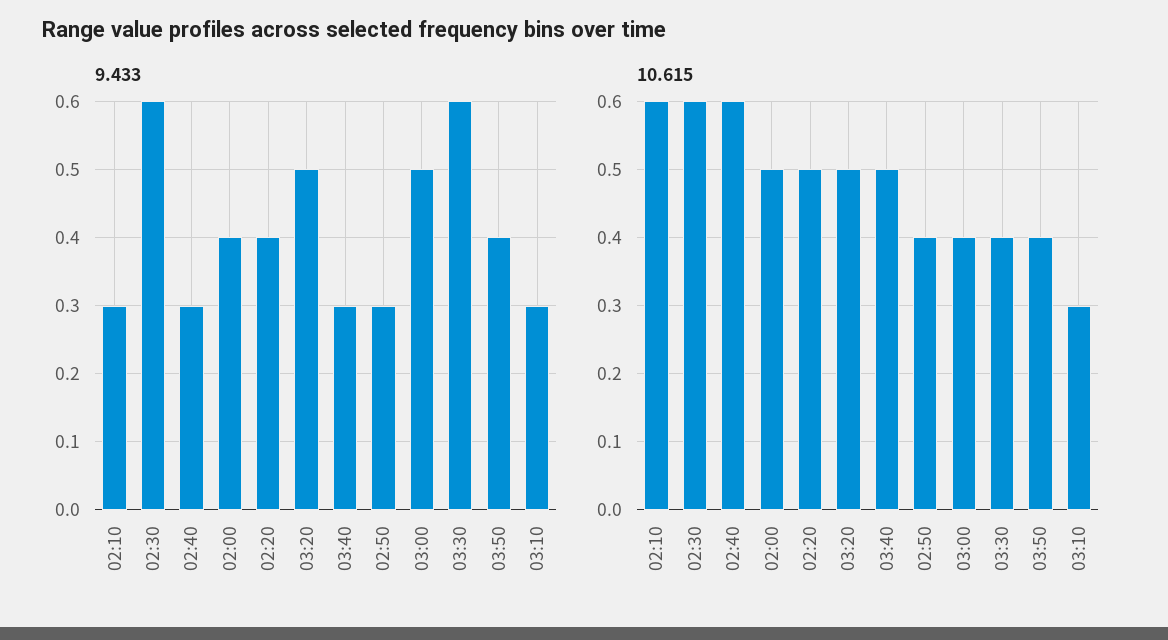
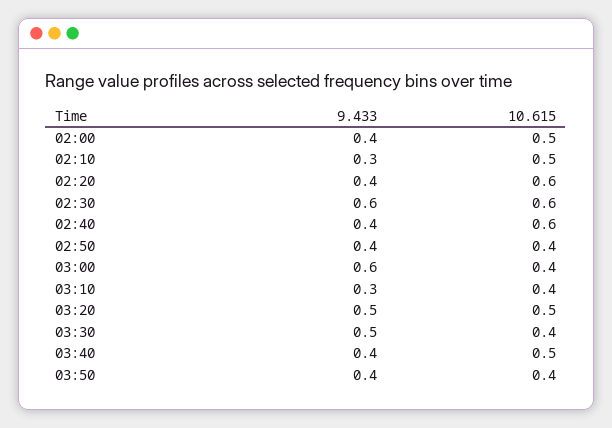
  {
    "9.433": {
      "02:10": 0.3,
      "02:30": 0.6,
-     "02:40": 0.3,
+     "02:40": 0.4,
      "02:00": 0.4,
      "02:20": 0.4,
      "03:20": 0.5,
-     "03:40": 0.3,
+     "03:40": 0.4,
-     "02:50": 0.3,
+     "02:50": 0.4,
-     "03:00": 0.5,
+     "03:00": 0.6,
-     "03:30": 0.6,
+     "03:30": 0.5,
      "03:50": 0.4,
      "03:10": 0.3
    },
    "10.615": {
-     "02:10": 0.6,
+     "02:10": 0.5,
      "02:30": 0.6,
      "02:40": 0.6,
      "02:00": 0.5,
-     "02:20": 0.5,
+     "02:20": 0.6,
      "03:20": 0.5,
      "03:40": 0.5,
      "02:50": 0.4,
      "03:00": 0.4,
      "03:30": 0.4,
      "03:50": 0.4,
-     "03:10": 0.3
+     "03:10": 0.4
    }
  }

